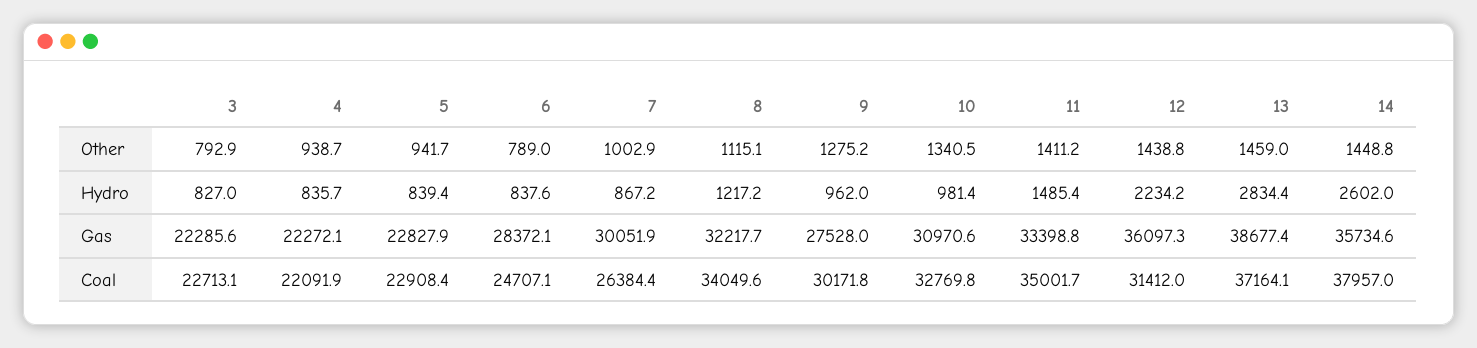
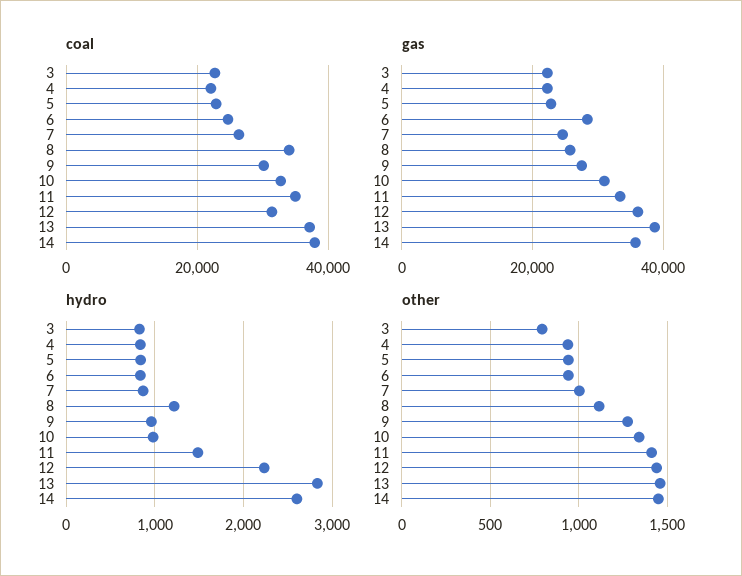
  {
    "Other": {
      "3": 792.9,
      "4": 938.7,
      "5": 941.7,
-     "6": 789,
+     "6": 950,
      "7": 1002.9,
      "8": 1115.1,
      "9": 1275.2,
      "10": 1340.5,
      "11": 1411.2,
      "12": 1438.8,
      "13": 1459,
      "14": 1448.8
    },
    "Hydro": {
      "3": 827,
      "4": 835.7,
      "5": 839.4,
      "6": 837.6,
      "7": 867.2,
      "8": 1217.2,
      "9": 962,
      "10": 981.4,
      "11": 1485.4,
      "12": 2234.2,
      "13": 2834.4,
      "14": 2602
    },
    "Gas": {
      "3": 22285.6,
      "4": 22272.1,
      "5": 22827.9,
      "6": 28372.1,
-     "7": 30051.9,
+     "7": 24000,
-     "8": 32217.7,
+     "8": 26000,
      "9": 27528,
      "10": 30970.6,
      "11": 33398.8,
      "12": 36097.3,
      "13": 38677.4,
      "14": 35734.6
    },
    "Coal": {
      "3": 22713.1,
      "4": 22091.9,
      "5": 22908.4,
      "6": 24707.1,
      "7": 26384.4,
      "8": 34049.6,
      "9": 30171.8,
      "10": 32769.8,
      "11": 35001.7,
      "12": 31412,
      "13": 37164.1,
      "14": 37957
    }
  }

